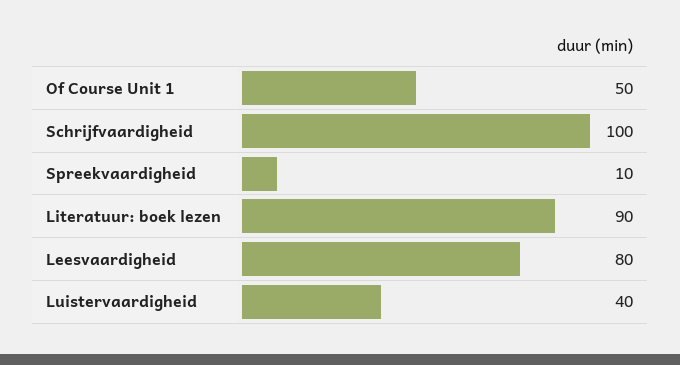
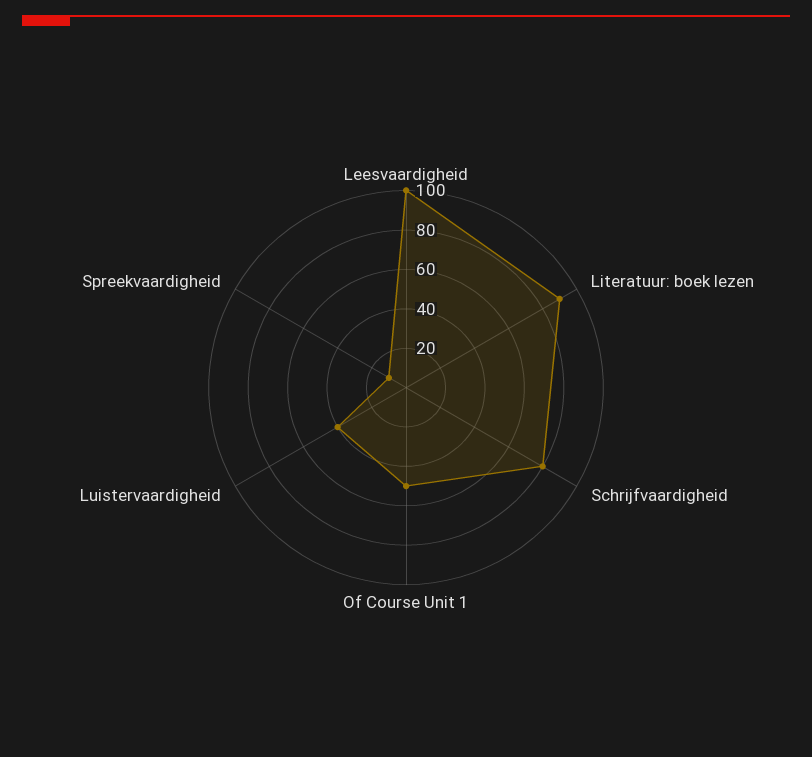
  {
    "Of Course Unit 1": 50,
-   "Schrijfvaardigheid": 100,
+   "Schrijfvaardigheid": 80,
    "Spreekvaardigheid": 10,
    "Literatuur: boek lezen": 90,
-   "Leesvaardigheid": 80,
+   "Leesvaardigheid": 100,
    "Luistervaardigheid": 40
  }

